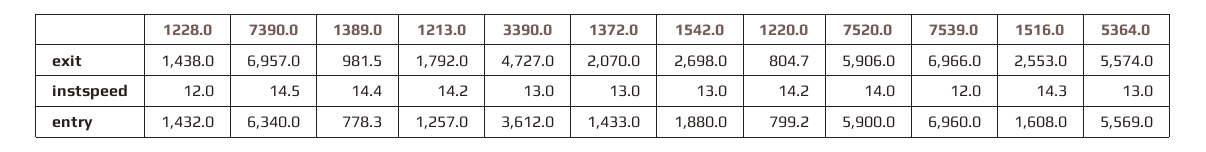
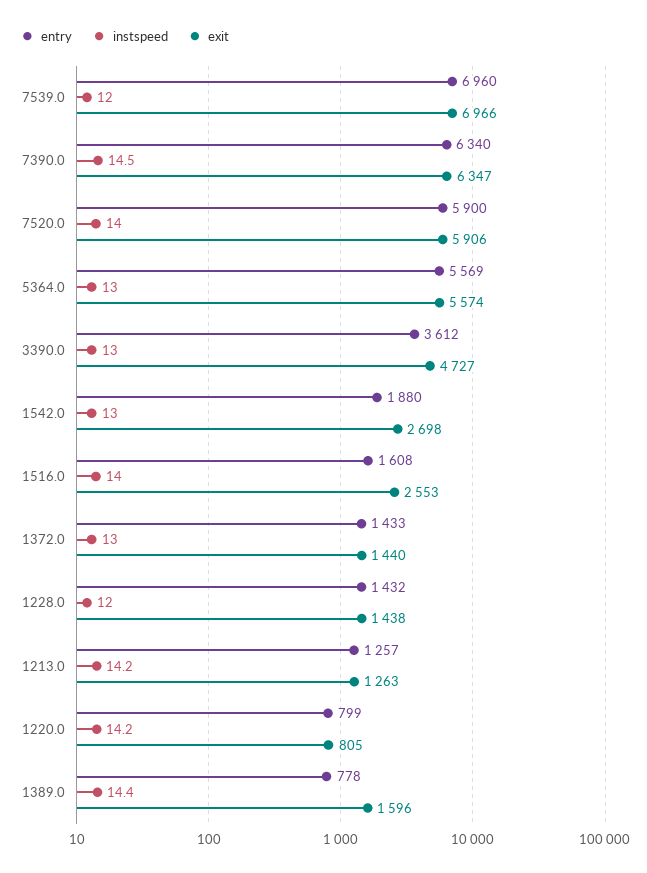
  {
    "exit": {
      "1228.0": 1438,
-     "7390.0": 6957,
+     "7390.0": 6347,
-     "1389.0": 981.5,
+     "1389.0": 1596,
-     "1213.0": 1792,
+     "1213.0": 1263,
      "3390.0": 4727,
-     "1372.0": 2070,
+     "1372.0": 1440,
      "1542.0": 2698,
      "1220.0": 804.7,
      "7520.0": 5906,
      "7539.0": 6966,
      "1516.0": 2553,
      "5364.0": 5574
    },
    "instspeed": {
      "1228.0": 12,
      "7390.0": 14.5,
      "1389.0": 14.4,
      "1213.0": 14.2,
      "3390.0": 13,
      "1372.0": 13,
      "1542.0": 13,
      "1220.0": 14.2,
      "7520.0": 14,
      "7539.0": 12,
-     "1516.0": 14.3,
+     "1516.0": 14,
      "5364.0": 13
    },
    "entry": {
      "1228.0": 1432,
      "7390.0": 6340,
      "1389.0": 778.3,
      "1213.0": 1257,
      "3390.0": 3612,
      "1372.0": 1433,
      "1542.0": 1880,
      "1220.0": 799.2,
      "7520.0": 5900,
      "7539.0": 6960,
      "1516.0": 1608,
      "5364.0": 5569
    }
  }

